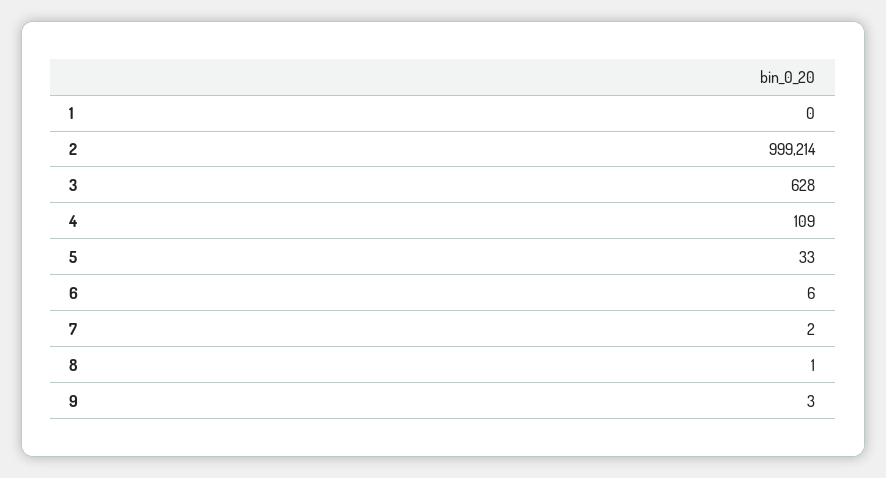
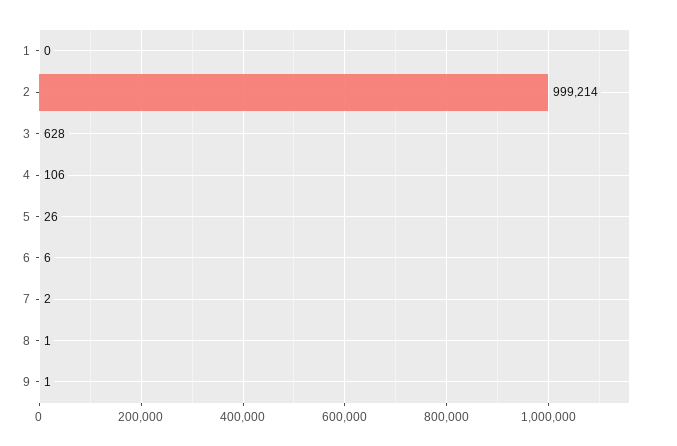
  {
    "1": 0,
    "2": 999214,
    "3": 628,
-   "4": 109,
+   "4": 106,
-   "5": 33,
+   "5": 26,
    "6": 6,
    "7": 2,
    "8": 1,
-   "9": 3
+   "9": 1
  }

